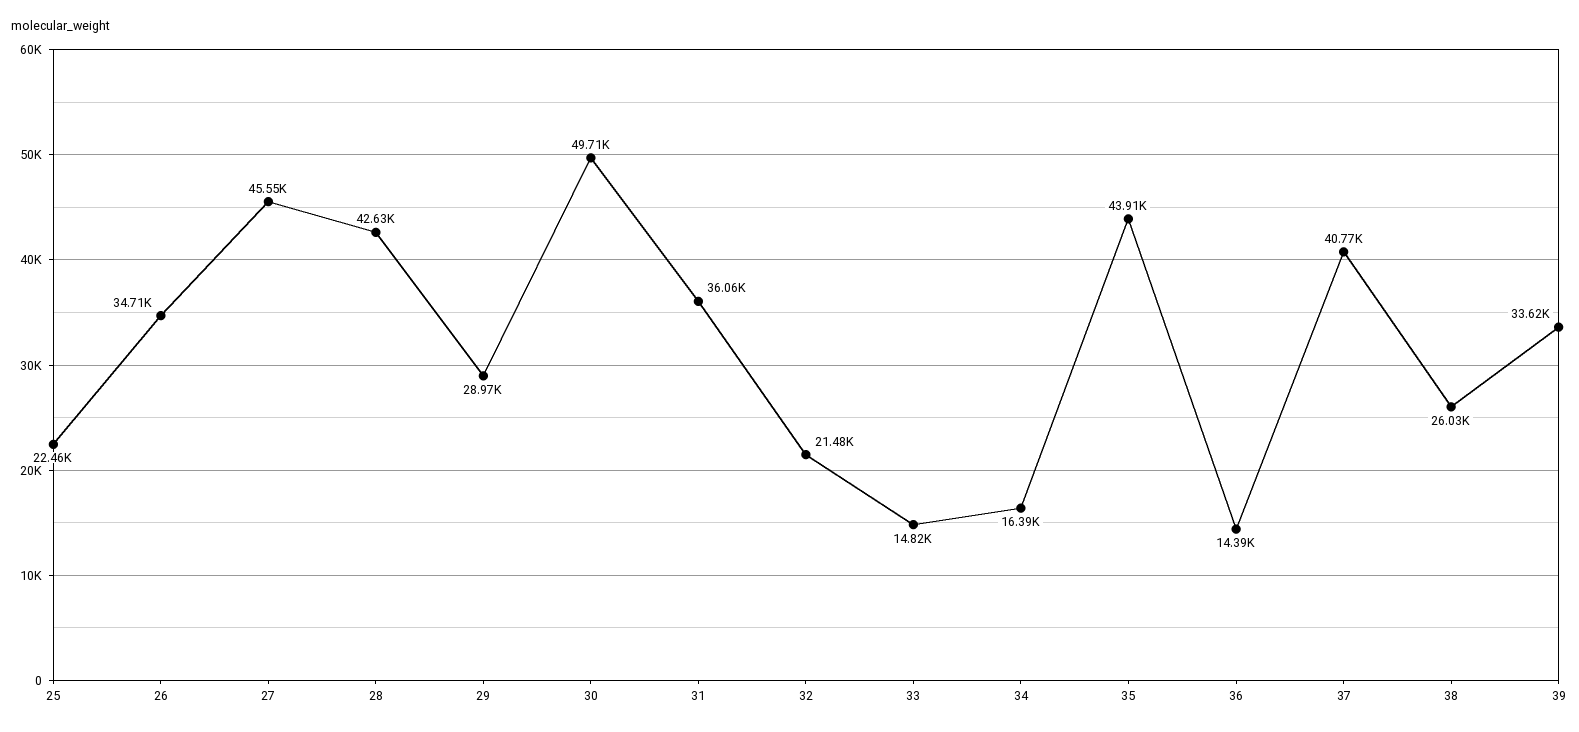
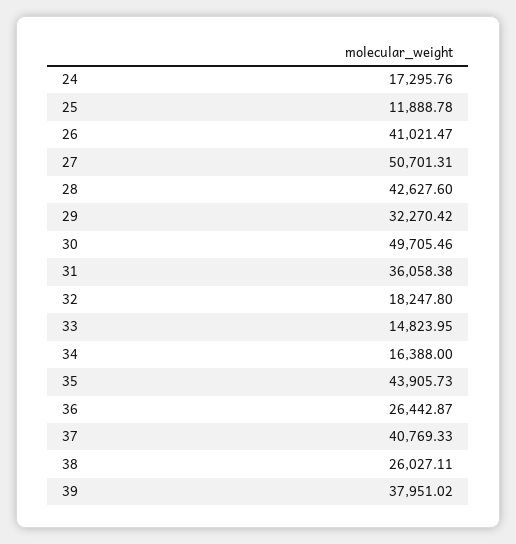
  {
-   "25": 22460,
+   "25": 11888.78,
-   "26": 34710,
+   "26": 41021.47,
-   "27": 45550,
+   "27": 50701.31,
    "28": 42627.6,
-   "29": 28970,
+   "29": 32270.42,
    "30": 49705.46,
    "31": 36058.38,
-   "32": 21480,
+   "32": 18247.8,
    "33": 14823.95,
    "34": 16388,
    "35": 43905.73,
-   "36": 14390,
+   "36": 26442.87,
    "37": 40769.33,
    "38": 26027.11,
-   "39": 33620
+   "39": 37951.02,
+   "24": 17295.76
  }

